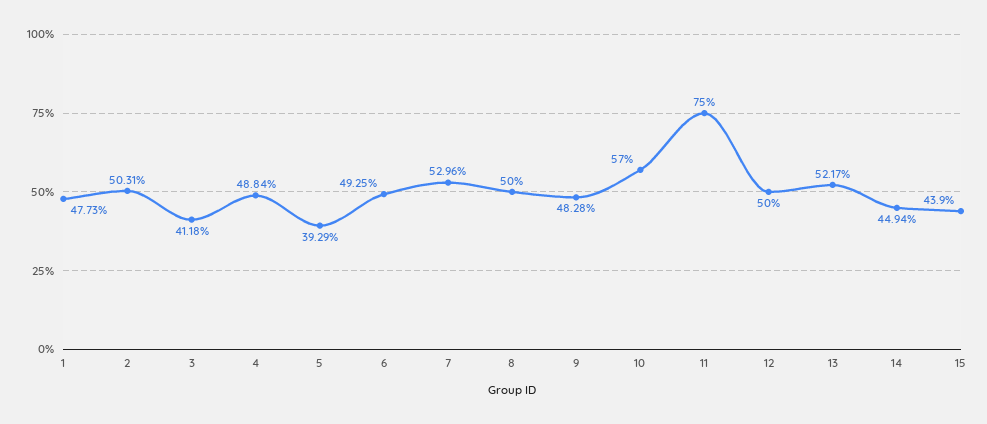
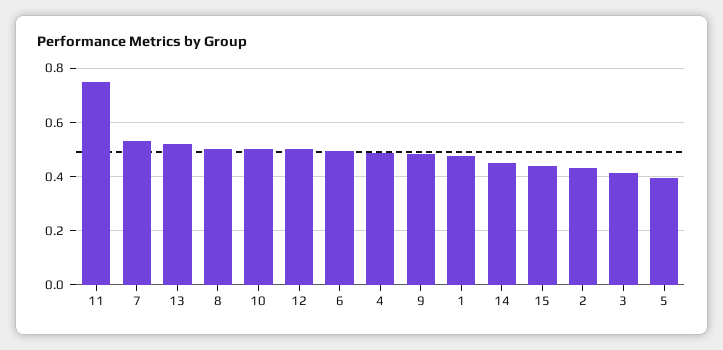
  {
    "1": 0.4773,
-   "2": 0.5031,
+   "2": 0.425,
    "3": 0.4118,
    "4": 0.4884,
    "5": 0.3929,
    "6": 0.4925,
    "7": 0.5296,
    "8": 0.5,
    "9": 0.4828,
-   "10": 0.57,
+   "10": 0.5,
    "11": 0.75,
    "12": 0.5,
    "13": 0.5217,
    "14": 0.4494,
    "15": 0.439
  }

